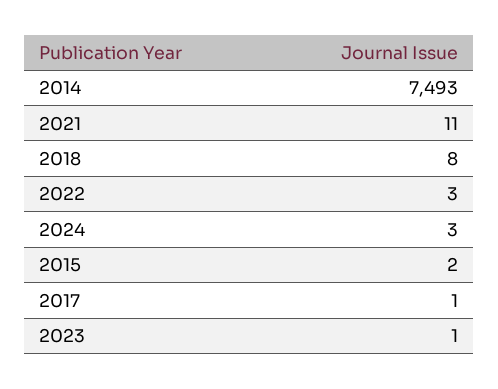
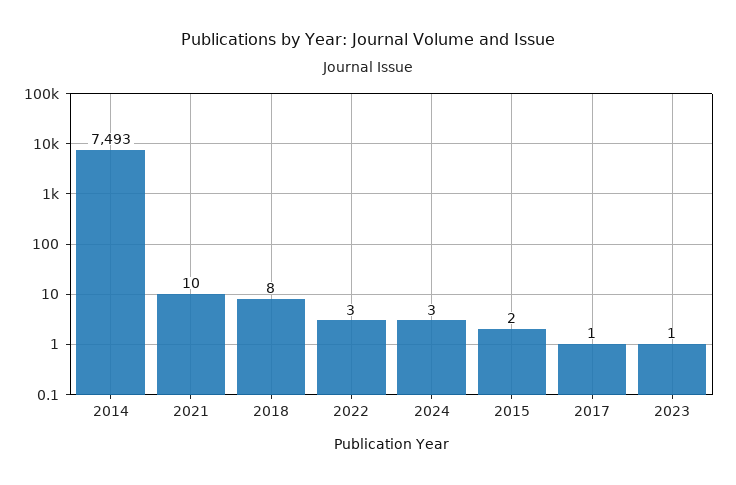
  {
    "2014": 7493,
-   "2021": 11,
+   "2021": 10,
    "2018": 8,
    "2022": 3,
    "2024": 3,
    "2015": 2,
    "2017": 1,
    "2023": 1
  }

